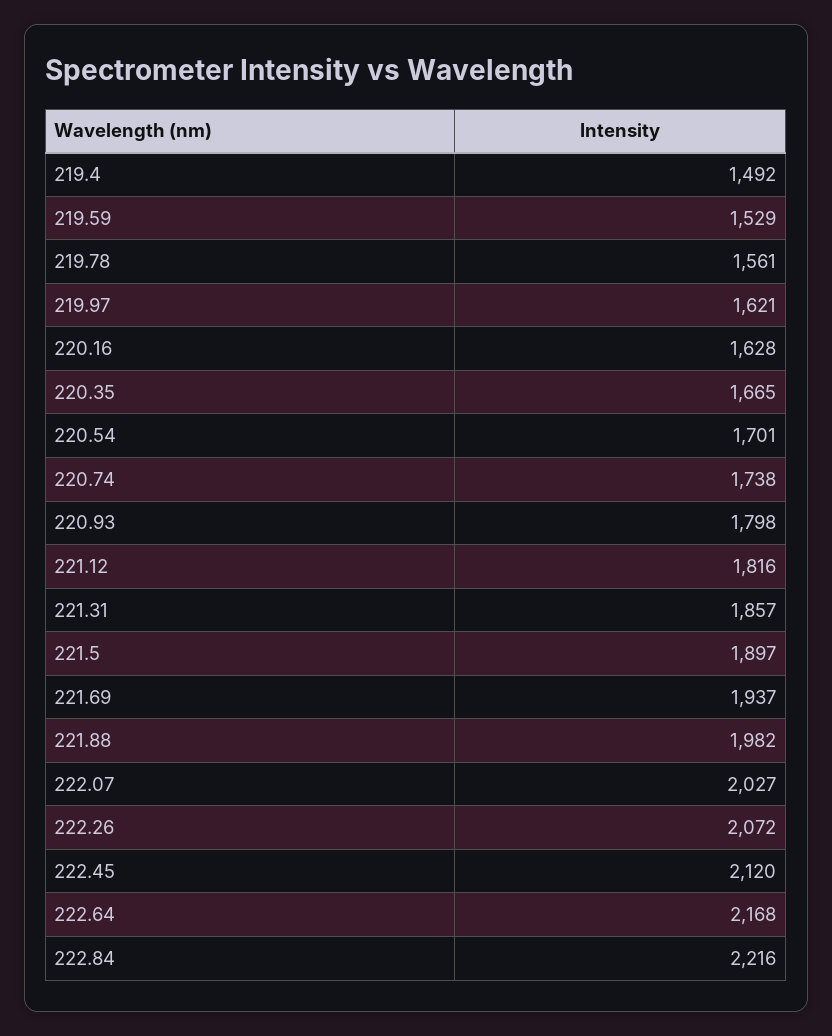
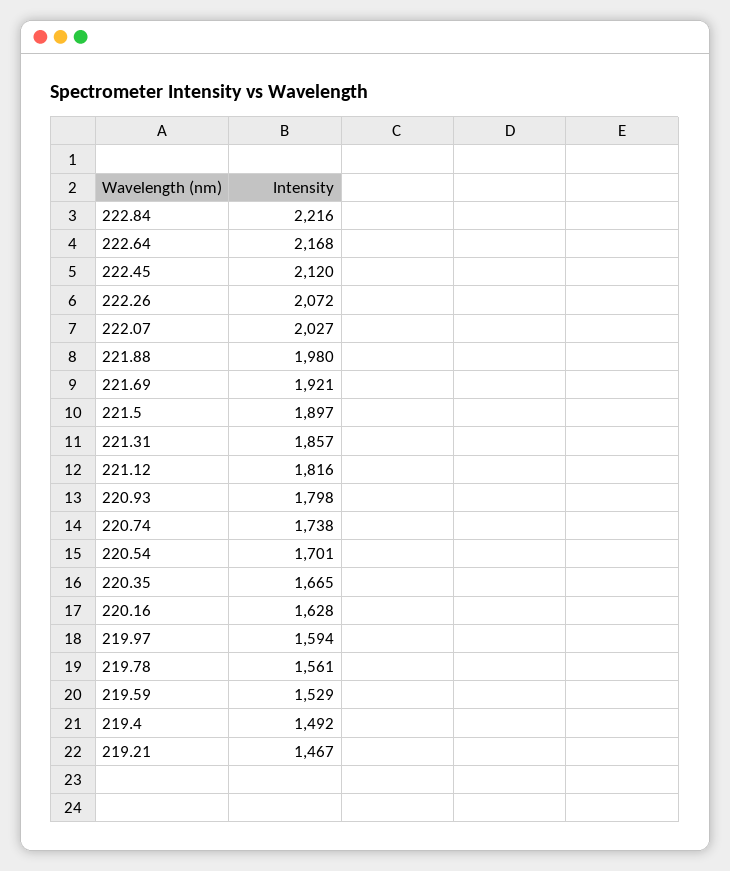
  {
    "219.4": 1492,
    "219.59": 1529,
    "219.78": 1561,
-   "219.97": 1621,
+   "219.97": 1594,
    "220.16": 1628,
    "220.35": 1665,
    "220.54": 1701,
    "220.74": 1738,
    "220.93": 1798,
    "221.12": 1816,
    "221.31": 1857,
    "221.5": 1897,
-   "221.69": 1937,
+   "221.69": 1921,
-   "221.88": 1982,
+   "221.88": 1980,
    "222.07": 2027,
    "222.26": 2072,
    "222.45": 2120,
    "222.64": 2168,
-   "222.84": 2216
+   "222.84": 2216,
+   "219.21": 1467
  }

